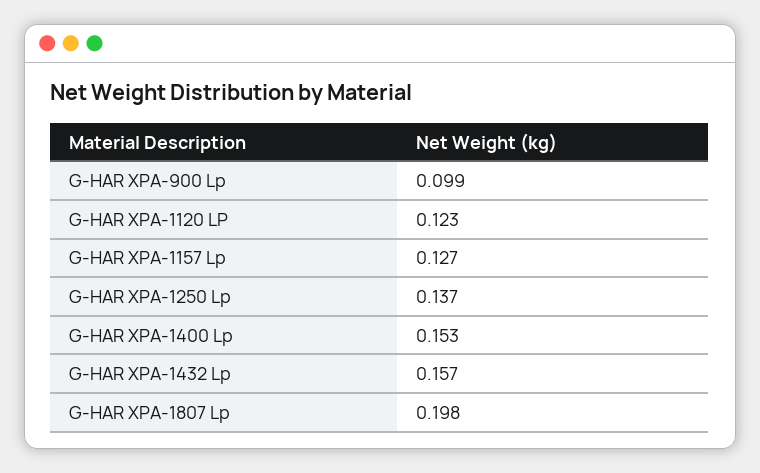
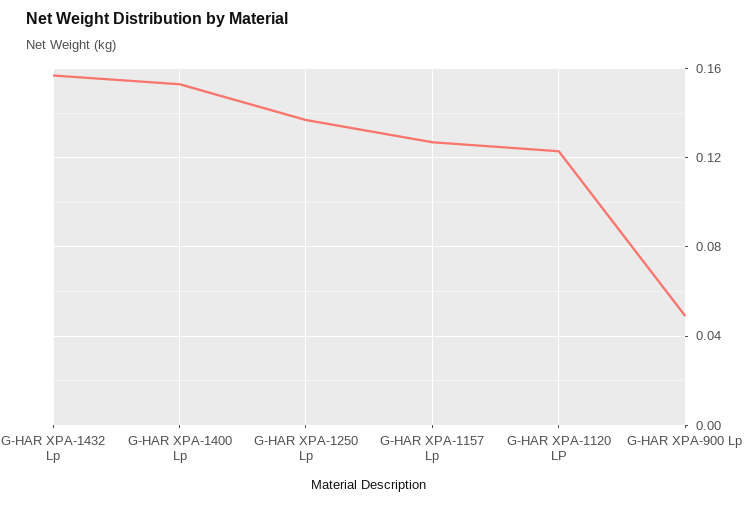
  {
-   "G-HAR XPA-900 Lp": 0.099,
+   "G-HAR XPA-900 Lp": 0.05,
    "G-HAR XPA-1120 LP": 0.123,
    "G-HAR XPA-1157 Lp": 0.127,
    "G-HAR XPA-1250 Lp": 0.137,
    "G-HAR XPA-1400 Lp": 0.153,
-   "G-HAR XPA-1432 Lp": 0.157,
+   "G-HAR XPA-1432 Lp": 0.157
-   "G-HAR XPA-1807 Lp": 0.198
  }

